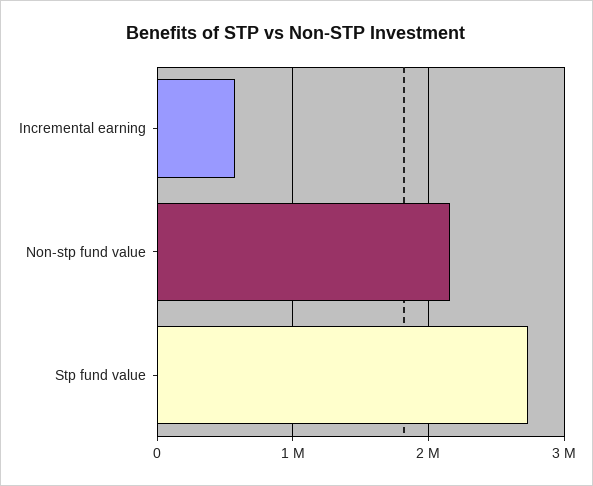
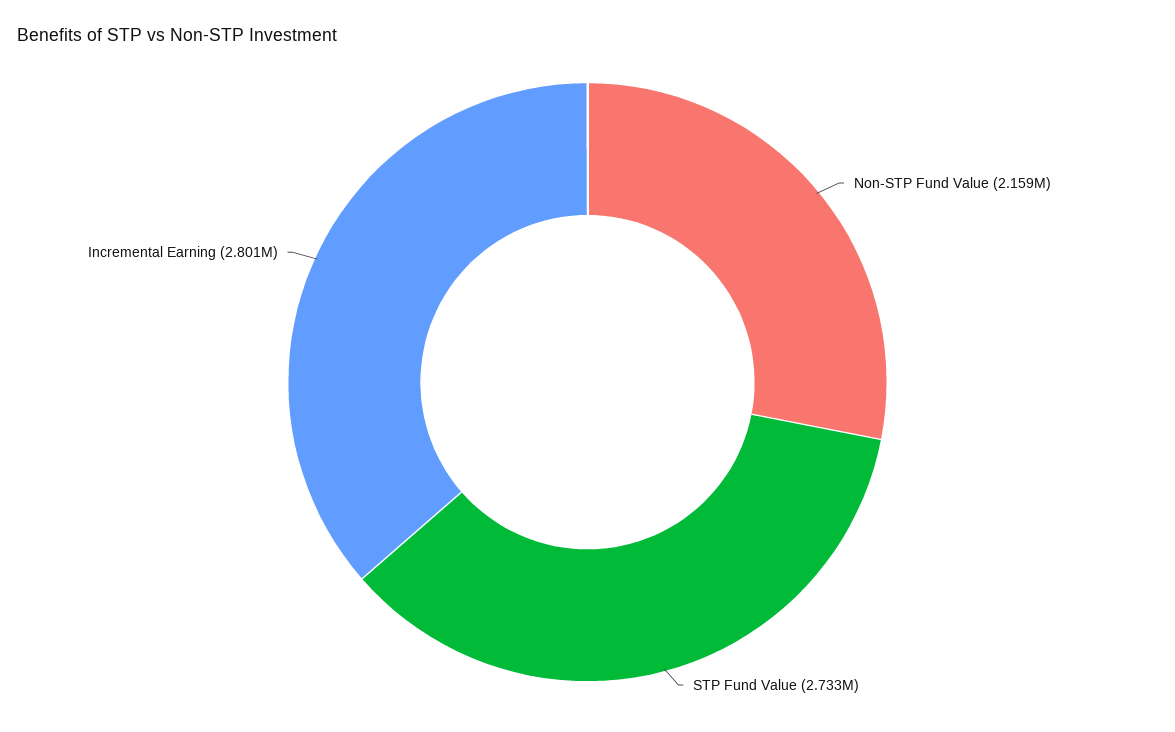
  {
-   "Incremental earning": 600000,
+   "Incremental earning": 2801000,
    "Non-stp fund value": 2159000,
    "Stp fund value": 2733000
  }

